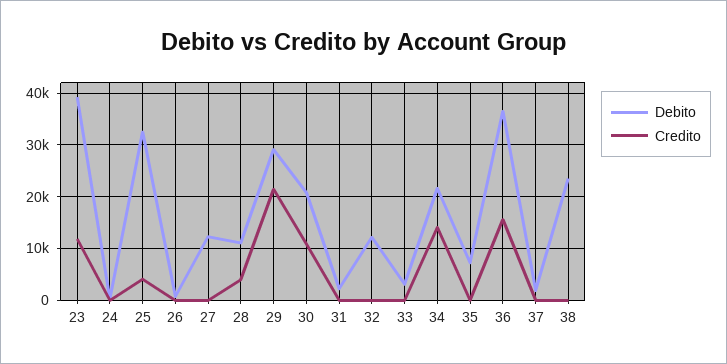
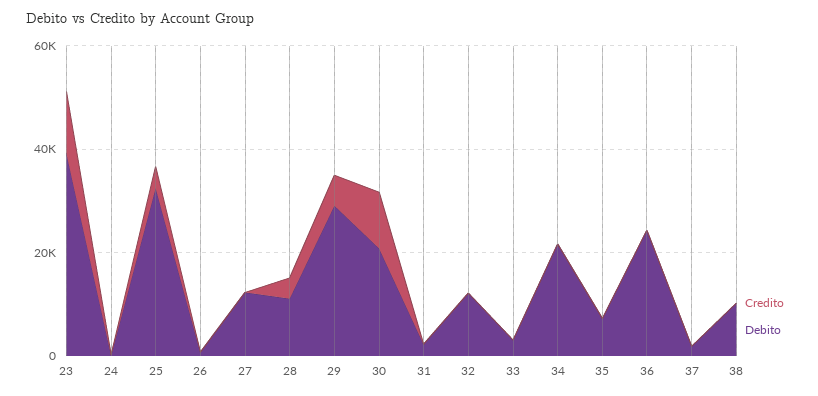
  {
    "Debito": {
      "23": 40000,
      "24": 0,
      "25": 32000,
      "26": 0,
      "27": 12000,
      "28": 12000,
      "29": 30000,
      "30": 20000,
      "31": 2000,
      "32": 12000,
      "33": 4000,
      "34": 22000,
      "35": 8000,
-     "36": 36000,
+     "36": 25000,
      "37": 2000,
-     "38": 24000
+     "38": 10000
    },
    "Credito": {
      "23": 12000,
      "24": 0,
      "25": 4000,
      "26": 0,
      "27": 0,
      "28": 4000,
-     "29": 22000,
+     "29": 5000,
      "30": 10000,
      "31": 0,
      "32": 0,
      "33": 0,
-     "34": 14000,
+     "34": 0,
      "35": 0,
-     "36": 16000,
+     "36": 0,
      "37": 0,
      "38": 0
    }
  }

